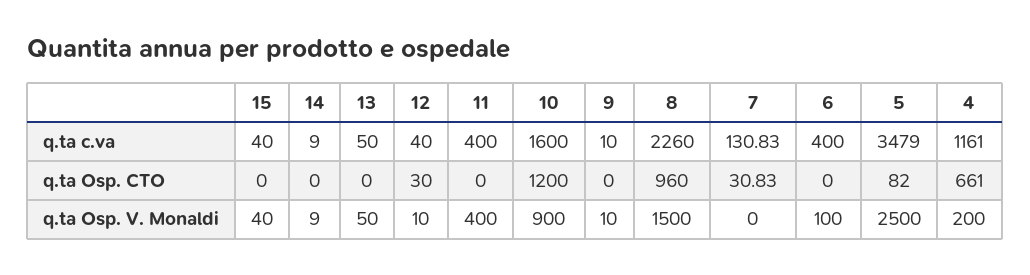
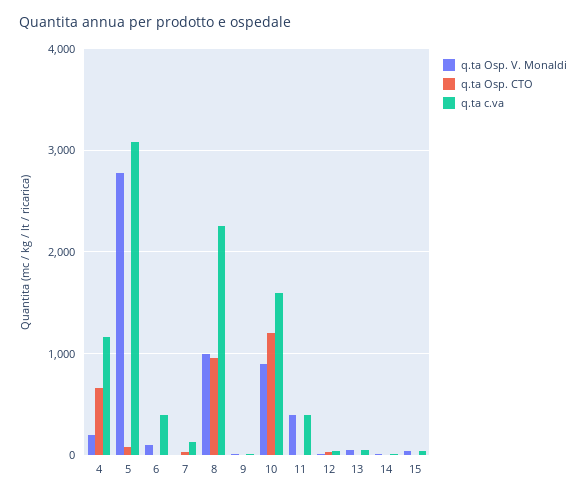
  {
    "q.ta c.va": {
      "15": 40,
      "14": 9,
      "13": 50,
      "12": 40,
      "11": 400,
      "10": 1600,
      "9": 10,
      "8": 2260,
      "7": 130.83,
      "6": 400,
-     "5": 3479,
+     "5": 3100,
      "4": 1161
    },
    "q.ta Osp. CTO": {
      "15": 0,
      "14": 0,
      "13": 0,
      "12": 30,
      "11": 0,
      "10": 1200,
      "9": 0,
      "8": 960,
      "7": 30.83,
      "6": 0,
      "5": 82,
      "4": 661
    },
    "q.ta Osp. V. Monaldi": {
      "15": 40,
      "14": 9,
      "13": 50,
      "12": 10,
      "11": 400,
      "10": 900,
      "9": 10,
-     "8": 1500,
+     "8": 1000,
      "7": 0,
      "6": 100,
-     "5": 2500,
+     "5": 2800,
      "4": 200
    }
  }

